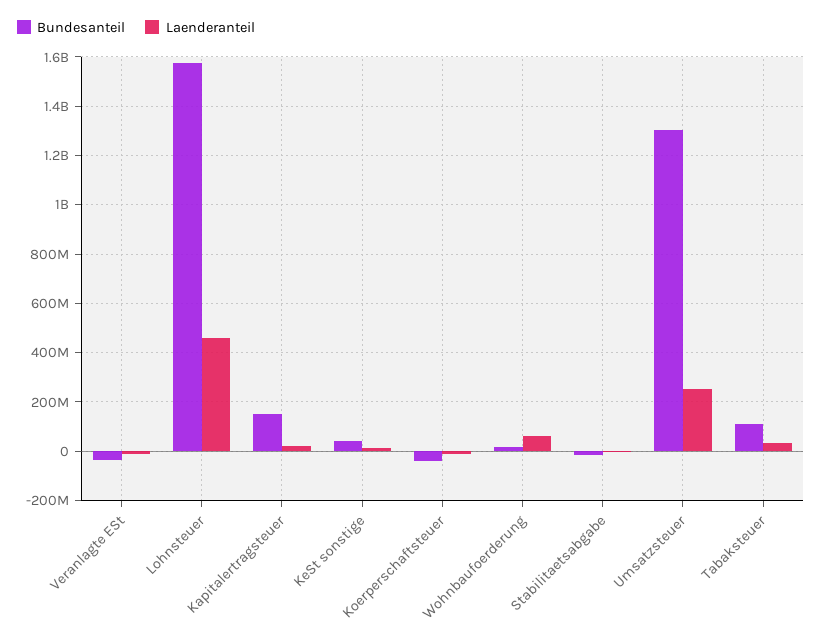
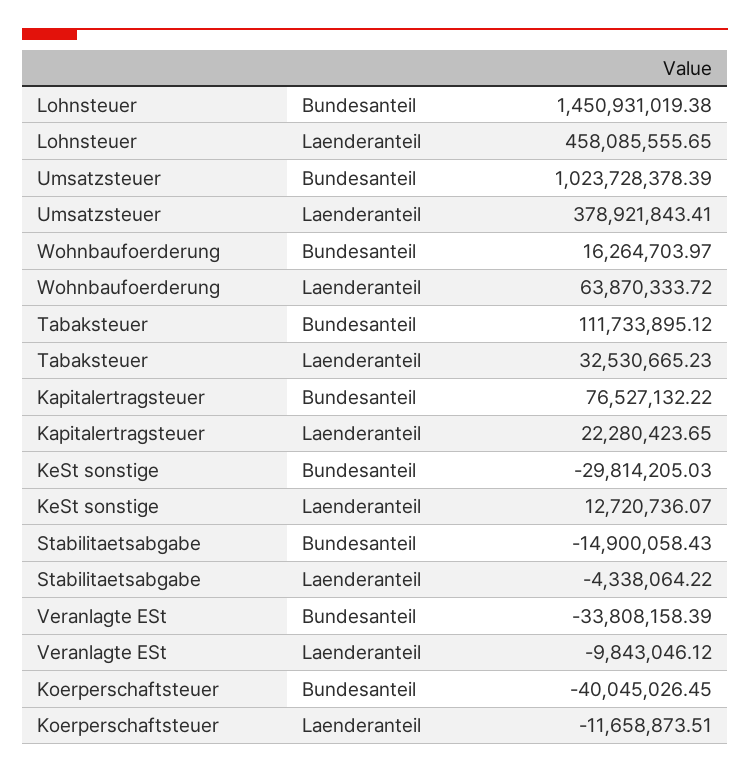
  {
    "Bundesanteil": {
      "Veranlagte ESt": -33808158.39,
-     "Lohnsteuer": 1575000000,
+     "Lohnsteuer": 1450931019.38,
-     "Kapitalertragsteuer": 150000000,
+     "Kapitalertragsteuer": 76527132.22,
-     "KeSt sonstige": 50000000,
+     "KeSt sonstige": -29814205.03,
      "Koerperschaftsteuer": -40045026.45,
      "Wohnbaufoerderung": 16264703.97,
      "Stabilitaetsabgabe": -14900058.43,
-     "Umsatzsteuer": 1300000000,
+     "Umsatzsteuer": 1023728378.39,
      "Tabaksteuer": 111733895.12
    },
    "Laenderanteil": {
      "Veranlagte ESt": -9843046.12,
      "Lohnsteuer": 458085555.65,
      "Kapitalertragsteuer": 22280423.65,
      "KeSt sonstige": 12720736.07,
      "Koerperschaftsteuer": -11658873.51,
      "Wohnbaufoerderung": 63870333.72,
      "Stabilitaetsabgabe": -4338064.22,
-     "Umsatzsteuer": 250000000,
+     "Umsatzsteuer": 378921843.41,
      "Tabaksteuer": 32530665.23
    }
  }

